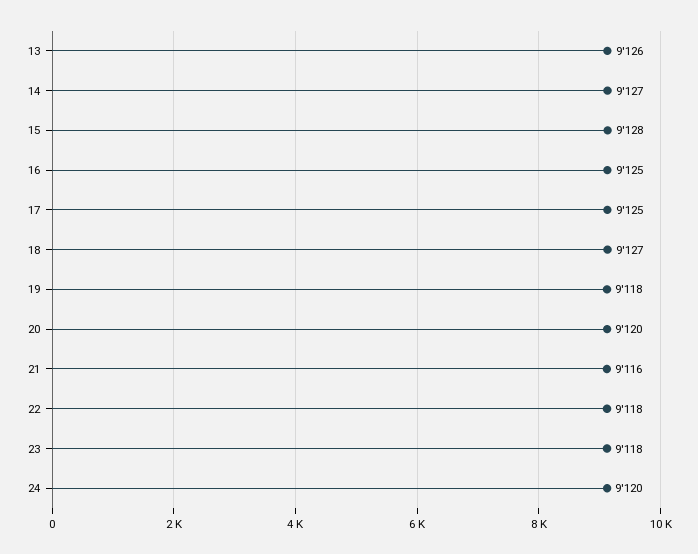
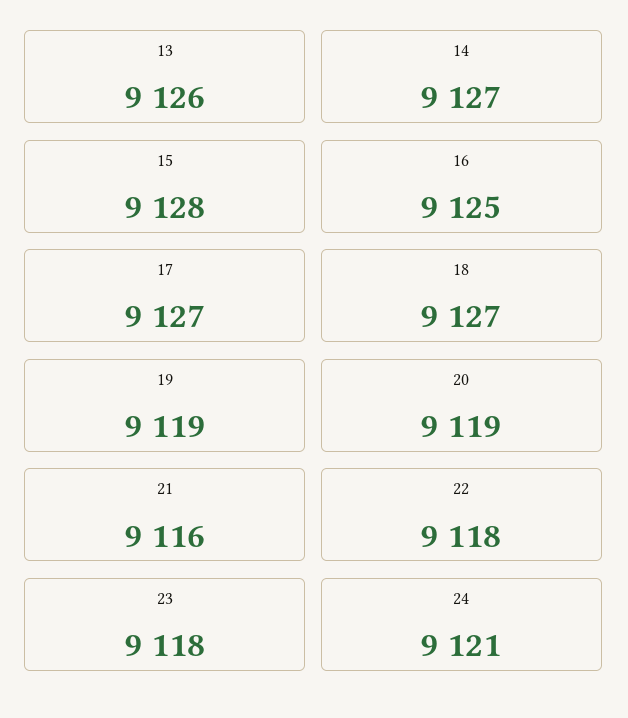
  {
    "13": 9126,
    "14": 9127,
    "15": 9128,
    "16": 9125,
-   "17": 9125,
+   "17": 9127,
    "18": 9127,
-   "19": 9118,
+   "19": 9119,
-   "20": 9120,
+   "20": 9119,
    "21": 9116,
    "22": 9118,
    "23": 9118,
-   "24": 9120
+   "24": 9121
  }

